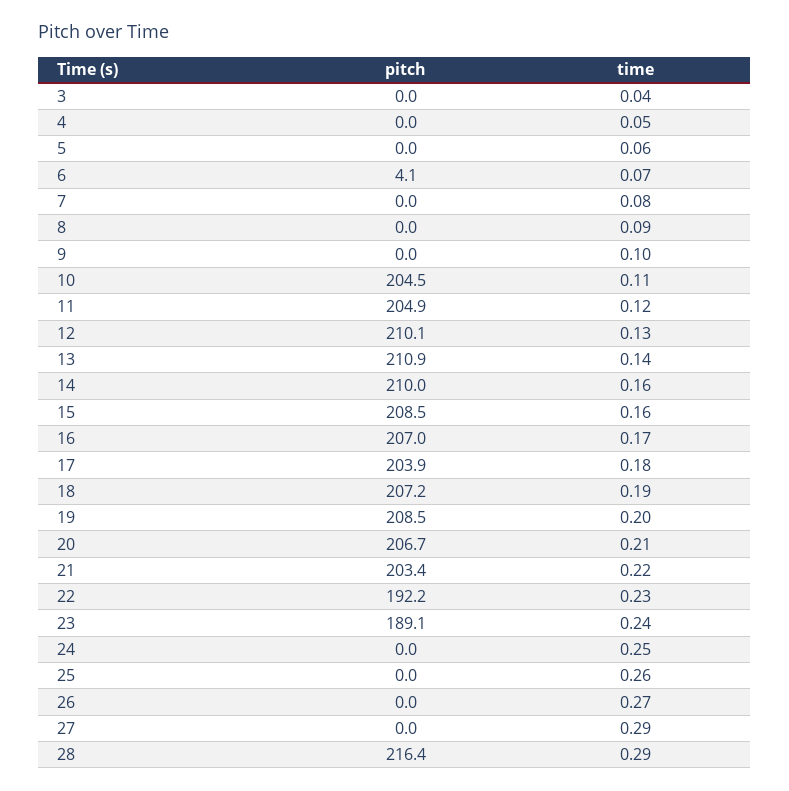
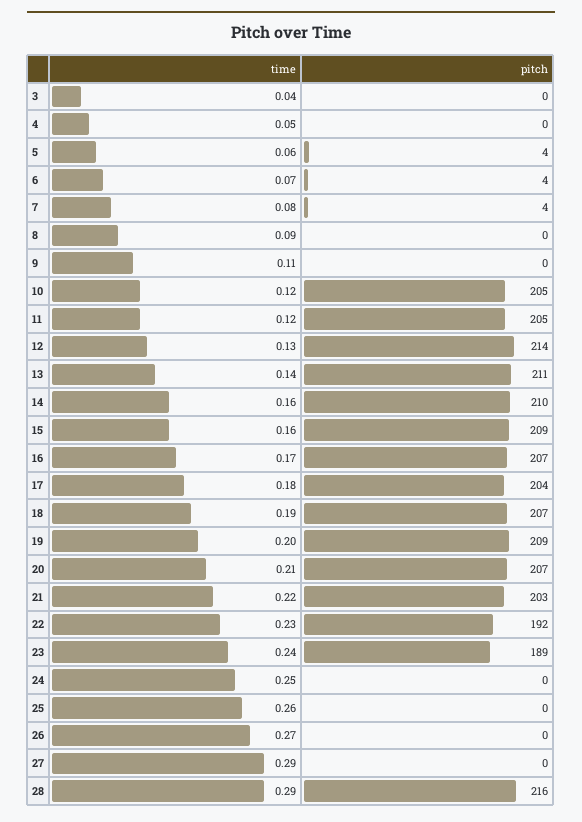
  {
    "pitch": {
      "3": 0,
      "4": 0,
-     "5": 0,
+     "5": 4,
      "6": 4.1,
-     "7": 0,
+     "7": 4,
      "8": 0,
      "9": 0,
      "10": 204.5,
      "11": 204.9,
-     "12": 210.1,
+     "12": 214,
      "13": 210.9,
      "14": 210,
      "15": 208.5,
      "16": 207,
      "17": 203.9,
      "18": 207.2,
      "19": 208.5,
      "20": 206.7,
      "21": 203.4,
      "22": 192.2,
      "23": 189.1,
      "24": 0,
      "25": 0,
      "26": 0,
      "27": 0,
      "28": 216.4
    },
    "time": {
      "3": 0.04,
      "4": 0.05,
      "5": 0.06,
      "6": 0.07,
      "7": 0.08,
      "8": 0.09,
-     "9": 0.1,
+     "9": 0.11,
-     "10": 0.11,
+     "10": 0.12,
      "11": 0.12,
      "12": 0.13,
      "13": 0.14,
      "14": 0.16,
      "15": 0.16,
      "16": 0.17,
      "17": 0.18,
      "18": 0.19,
      "19": 0.2,
      "20": 0.21,
      "21": 0.22,
      "22": 0.23,
      "23": 0.24,
      "24": 0.25,
      "25": 0.26,
      "26": 0.27,
      "27": 0.29,
      "28": 0.29
    }
  }

